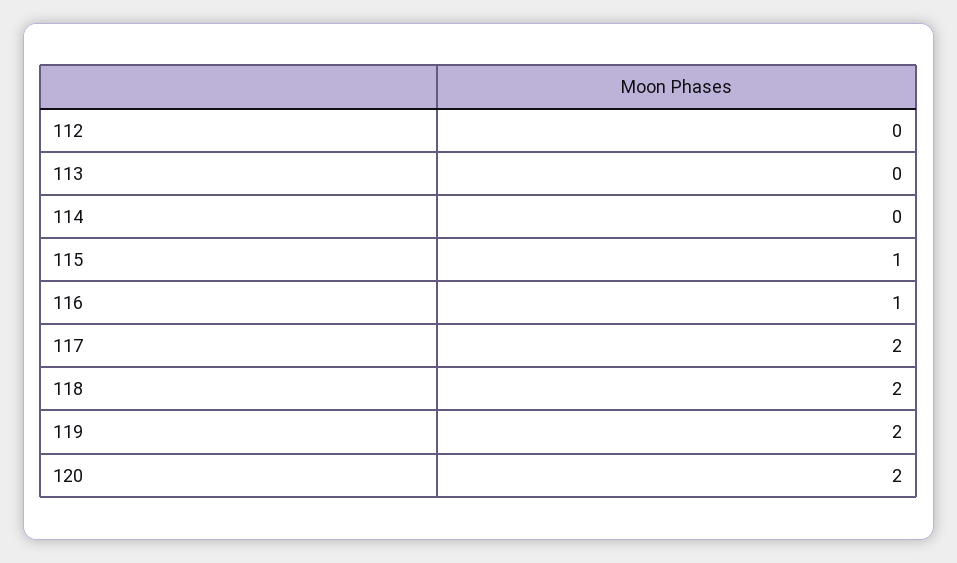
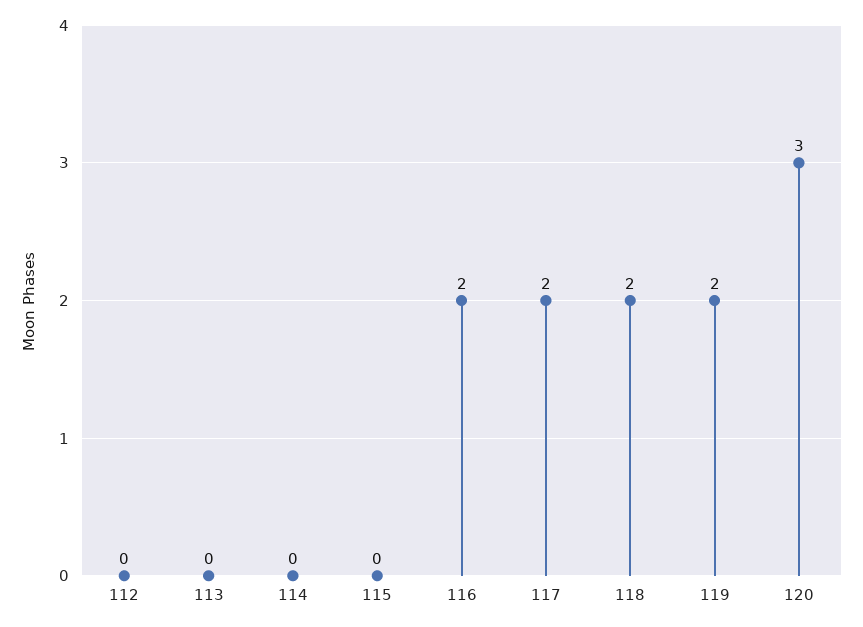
  {
    "112": 0,
    "113": 0,
    "114": 0,
-   "115": 1,
+   "115": 0,
-   "116": 1,
+   "116": 2,
    "117": 2,
    "118": 2,
    "119": 2,
-   "120": 2
+   "120": 3
  }

